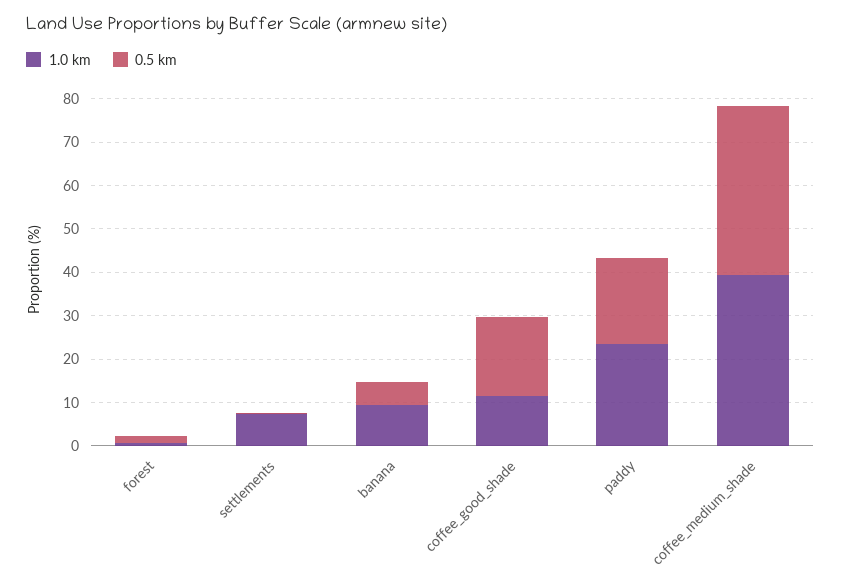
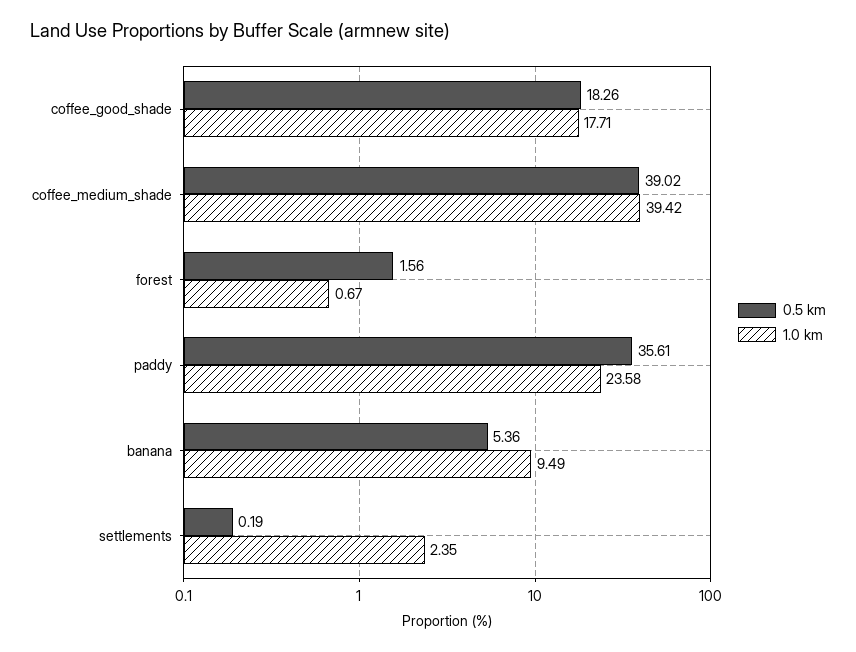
  {
    "1.0 km": {
      "forest": 0.67,
-     "settlements": 8,
+     "settlements": 2.35,
      "banana": 9.49,
-     "coffee_good_shade": 12,
+     "coffee_good_shade": 17.71,
      "paddy": 23.58,
      "coffee_medium_shade": 39.42
    },
    "0.5 km": {
      "forest": 1.56,
      "settlements": 0.19,
      "banana": 5.36,
      "coffee_good_shade": 18.26,
-     "paddy": 20,
+     "paddy": 35.61,
      "coffee_medium_shade": 39.02
    }
  }

